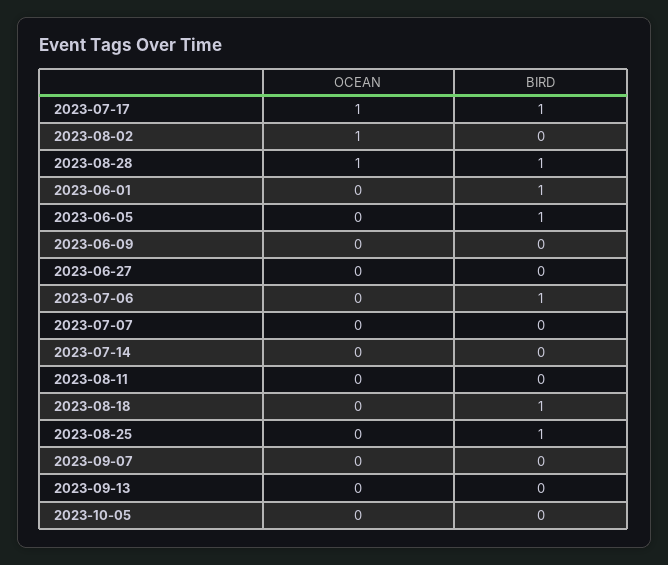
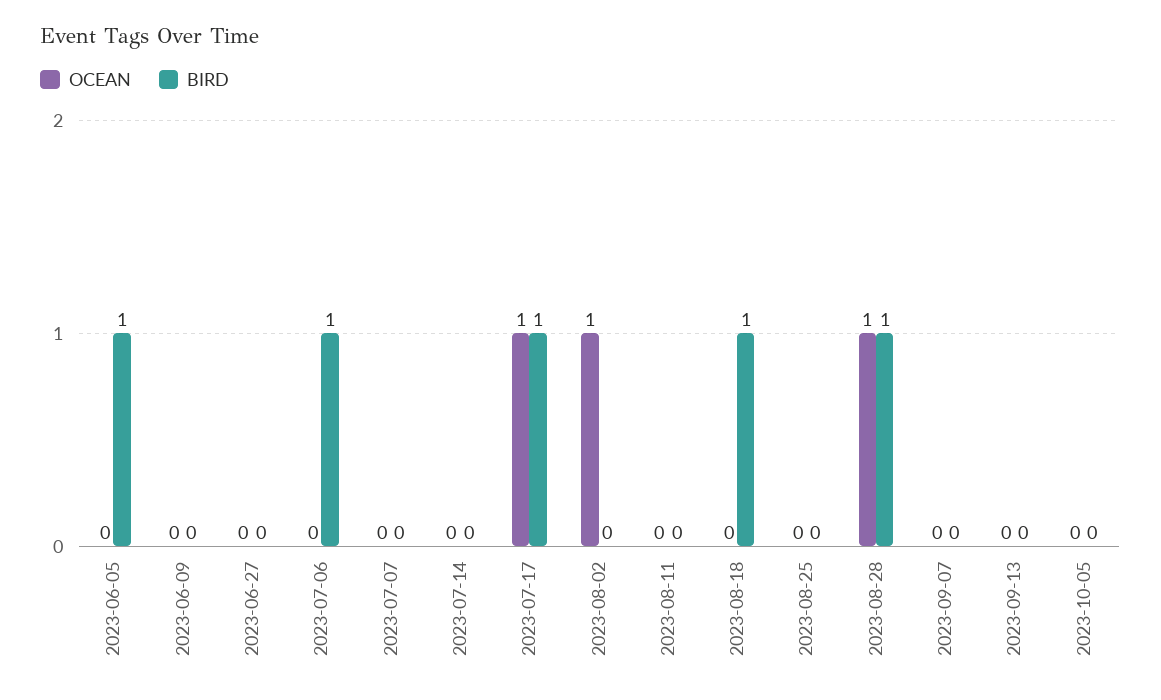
  {
    "OCEAN": {
      "2023-07-17": 1,
      "2023-08-02": 1,
      "2023-08-28": 1,
-     "2023-06-01": 0,
      "2023-06-05": 0,
      "2023-06-09": 0,
      "2023-06-27": 0,
      "2023-07-06": 0,
      "2023-07-07": 0,
      "2023-07-14": 0,
      "2023-08-11": 0,
      "2023-08-18": 0,
      "2023-08-25": 0,
      "2023-09-07": 0,
      "2023-09-13": 0,
      "2023-10-05": 0
    },
    "BIRD": {
      "2023-07-17": 1,
      "2023-08-02": 0,
      "2023-08-28": 1,
-     "2023-06-01": 1,
      "2023-06-05": 1,
      "2023-06-09": 0,
      "2023-06-27": 0,
      "2023-07-06": 1,
      "2023-07-07": 0,
      "2023-07-14": 0,
      "2023-08-11": 0,
      "2023-08-18": 1,
-     "2023-08-25": 1,
+     "2023-08-25": 0,
      "2023-09-07": 0,
      "2023-09-13": 0,
      "2023-10-05": 0
    }
  }

